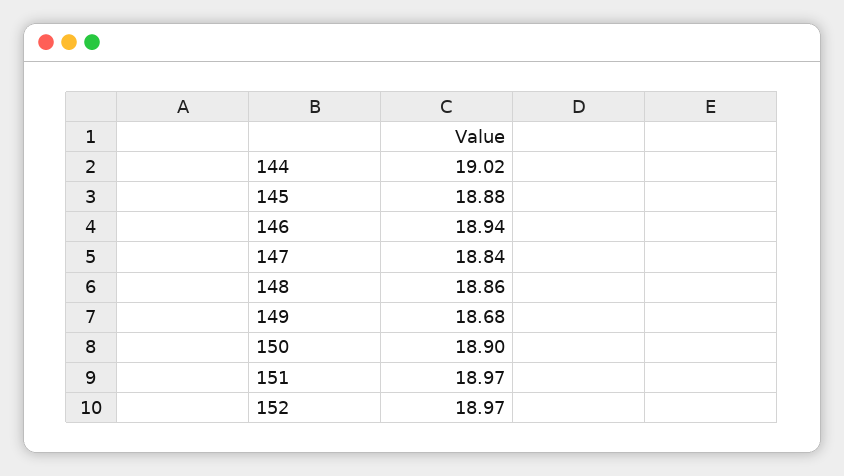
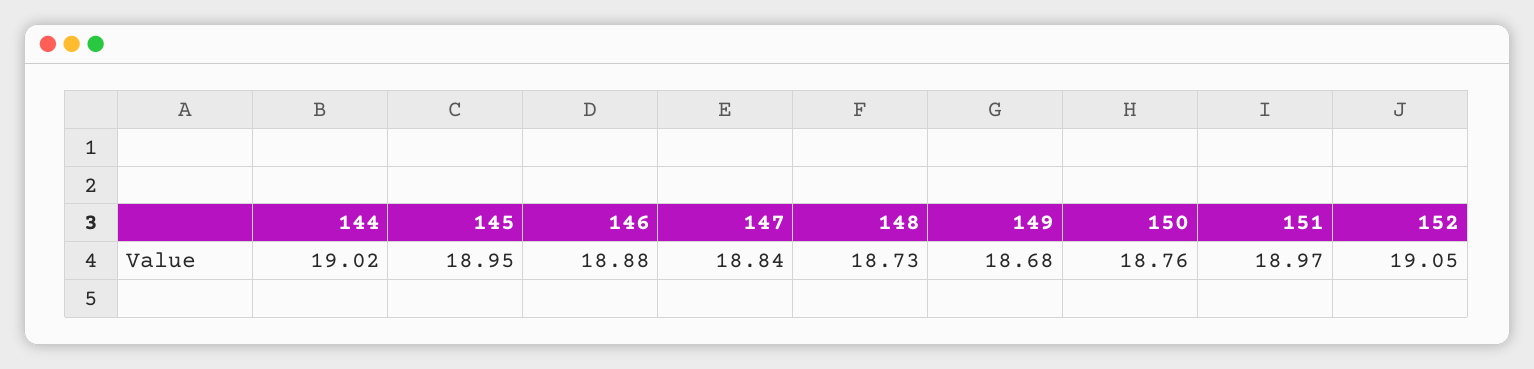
  {
    "144": 19.02,
-   "145": 18.88,
+   "145": 18.95,
-   "146": 18.94,
+   "146": 18.88,
    "147": 18.84,
-   "148": 18.86,
+   "148": 18.73,
    "149": 18.68,
-   "150": 18.9,
+   "150": 18.76,
    "151": 18.97,
-   "152": 18.97
+   "152": 19.05
  }

